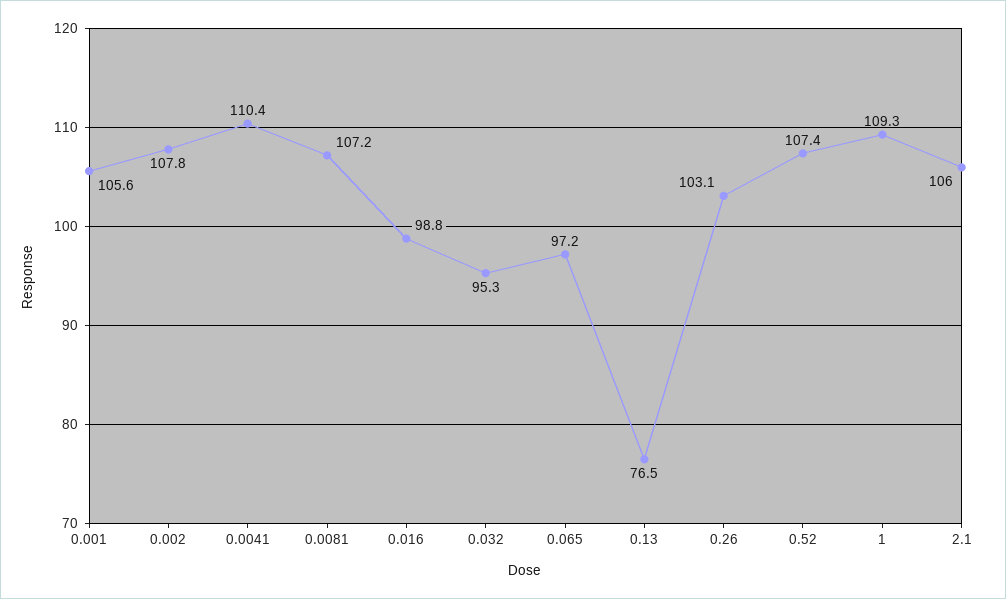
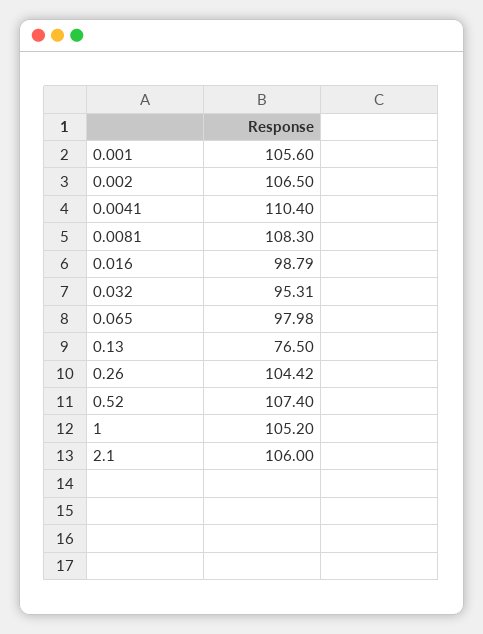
  {
    "0.001": 105.6,
-   "0.002": 107.8,
+   "0.002": 106.5,
    "0.0041": 110.4,
-   "0.0081": 107.2,
+   "0.0081": 108.3,
    "0.016": 98.79,
    "0.032": 95.31,
-   "0.065": 97.2,
+   "0.065": 97.98,
    "0.13": 76.5,
-   "0.26": 103.1,
+   "0.26": 104.42,
    "0.52": 107.4,
-   "1": 109.3,
+   "1": 105.2,
    "2.1": 106
  }

